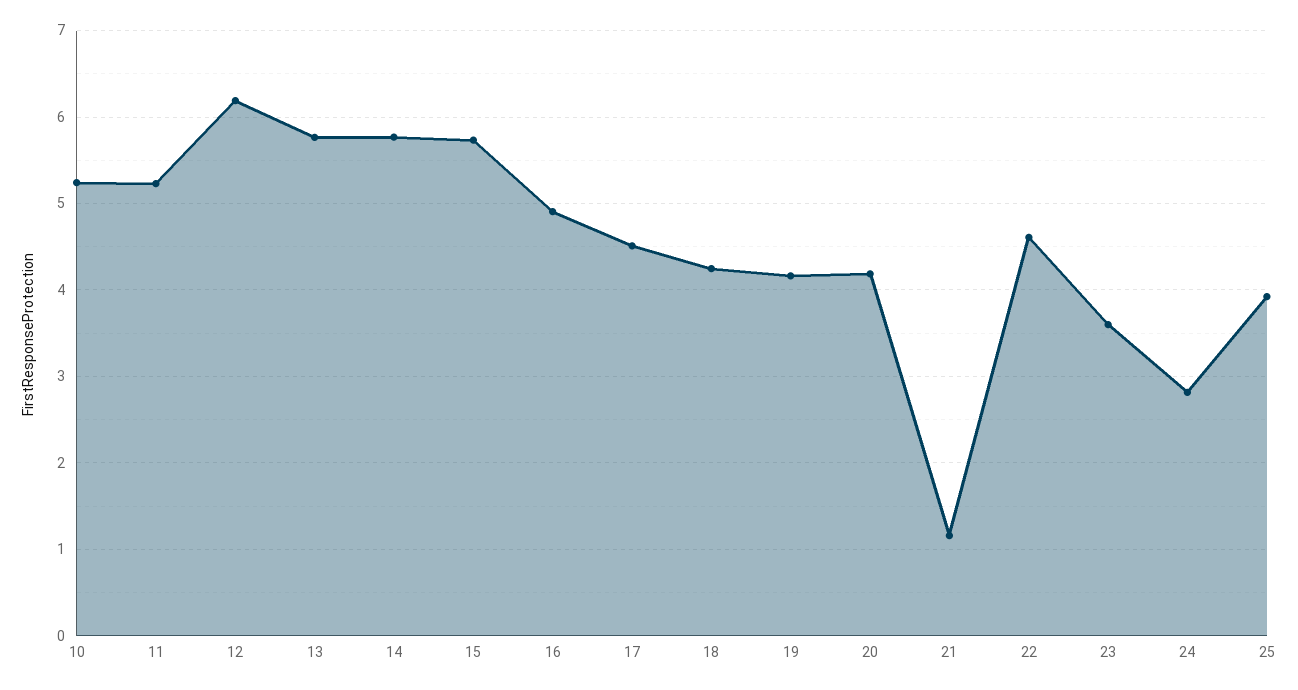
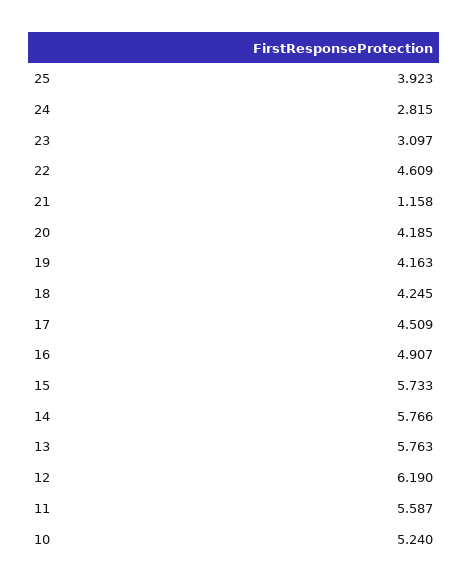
  {
    "10": 5.24,
-   "11": 5.2,
+   "11": 5.587,
    "12": 6.19,
    "13": 5.763,
    "14": 5.766,
    "15": 5.733,
    "16": 4.907,
    "17": 4.509,
    "18": 4.245,
    "19": 4.163,
    "20": 4.185,
    "21": 1.158,
    "22": 4.609,
-   "23": 3.6,
+   "23": 3.097,
    "24": 2.815,
    "25": 3.923
  }

